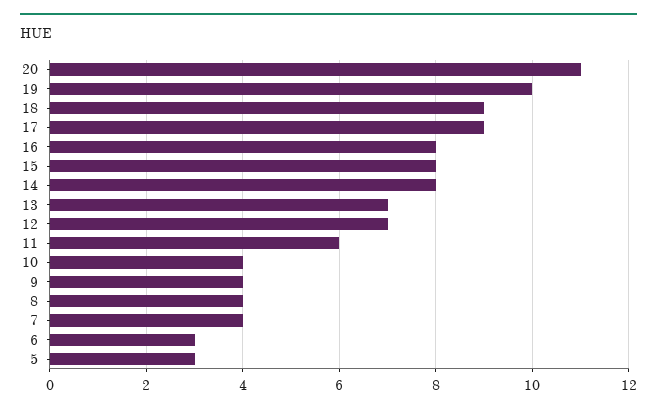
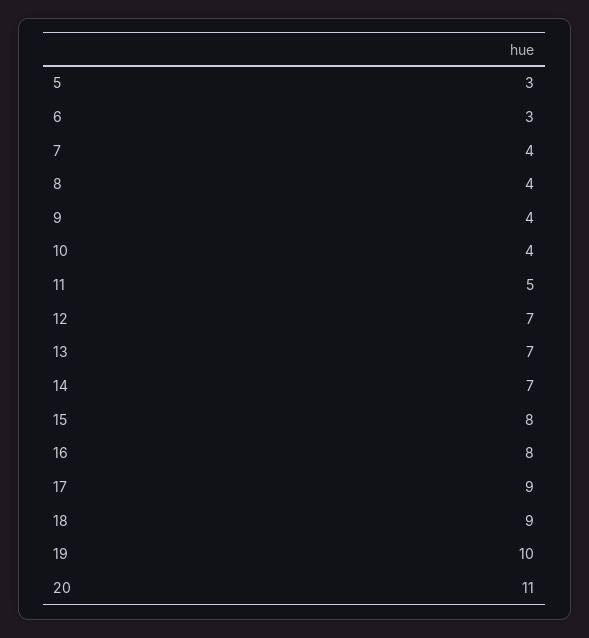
  {
    "20": 11,
    "19": 10,
    "18": 9,
    "17": 9,
    "16": 8,
    "15": 8,
-   "14": 8,
+   "14": 7,
    "13": 7,
    "12": 7,
-   "11": 6,
+   "11": 5,
    "10": 4,
    "9": 4,
    "8": 4,
    "7": 4,
    "6": 3,
    "5": 3
  }

